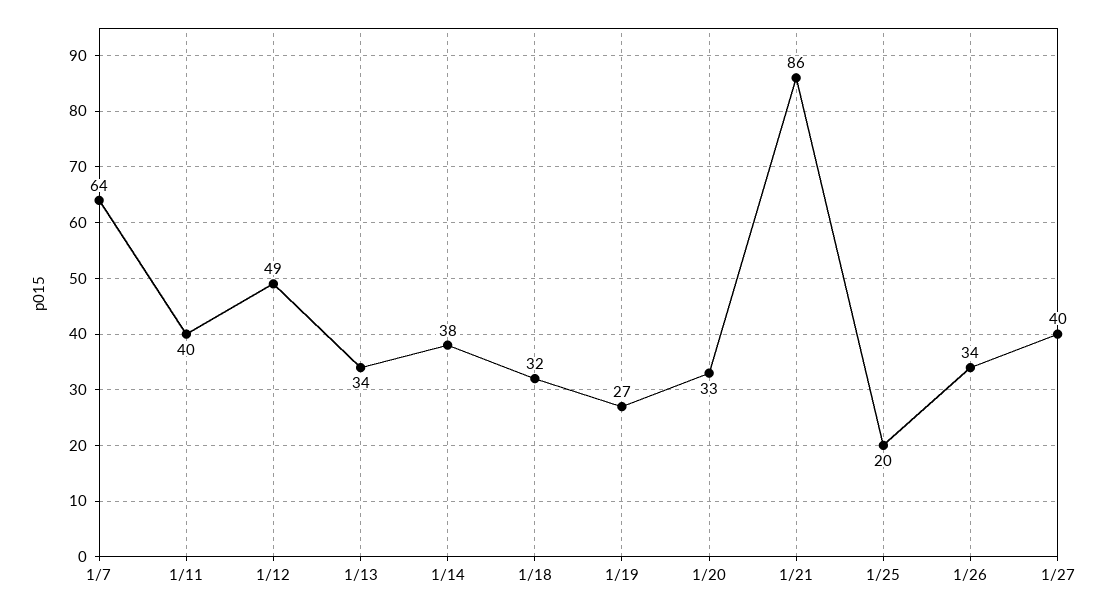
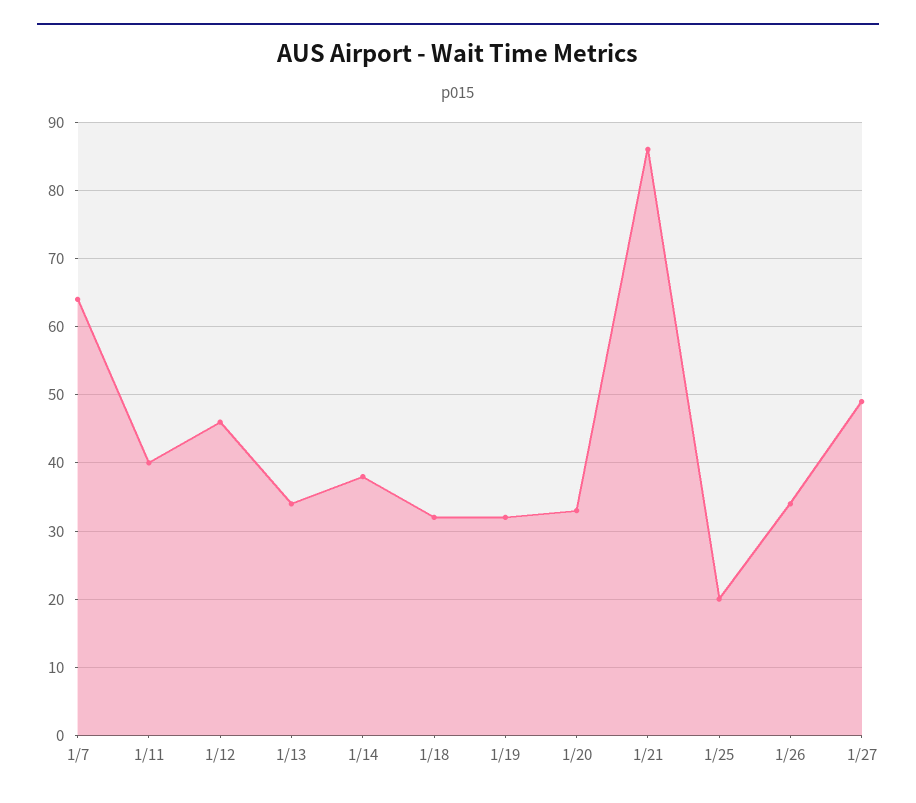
  {
    "1/7": 64,
    "1/11": 40,
-   "1/12": 49,
+   "1/12": 46,
    "1/13": 34,
    "1/14": 38,
    "1/18": 32,
-   "1/19": 27,
+   "1/19": 32,
    "1/20": 33,
    "1/21": 86,
    "1/25": 20,
    "1/26": 34,
-   "1/27": 40
+   "1/27": 49
  }

